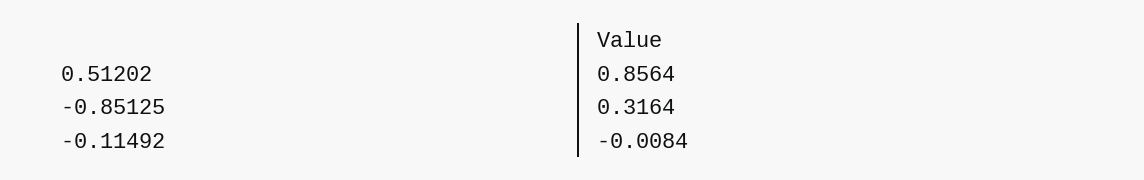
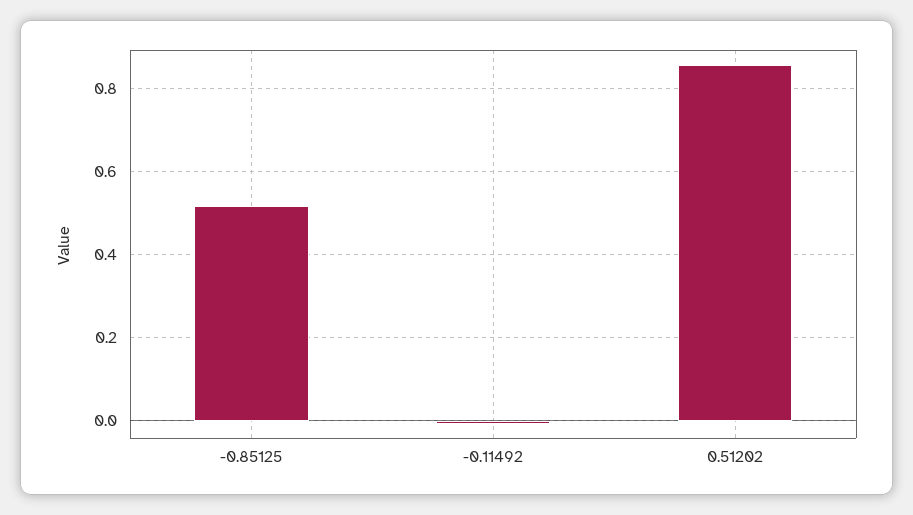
  {
    "0.51202": 0.8564,
-   "-0.85125": 0.3164,
+   "-0.85125": 0.52,
    "-0.11492": -0.0084
  }

